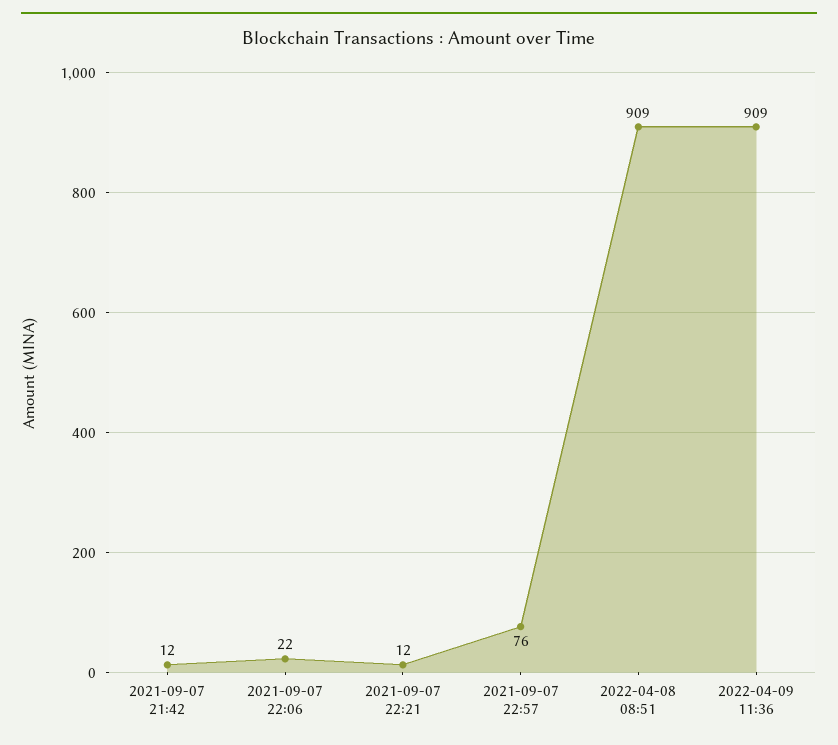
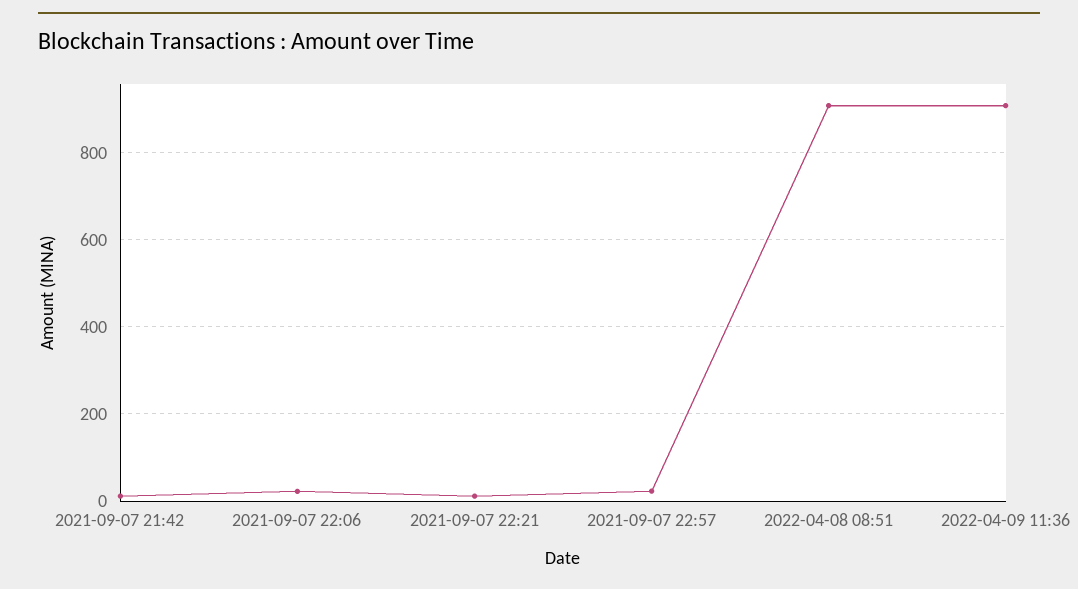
  {
    "2021-09-07 21:42": 12,
    "2021-09-07 22:06": 22,
    "2021-09-07 22:21": 12,
-   "2021-09-07 22:57": 76,
+   "2021-09-07 22:57": 20,
    "2022-04-08 08:51": 909,
    "2022-04-09 11:36": 909
  }

